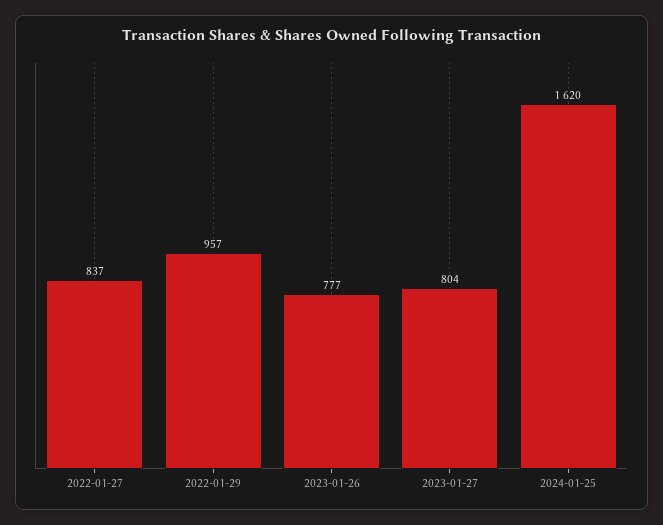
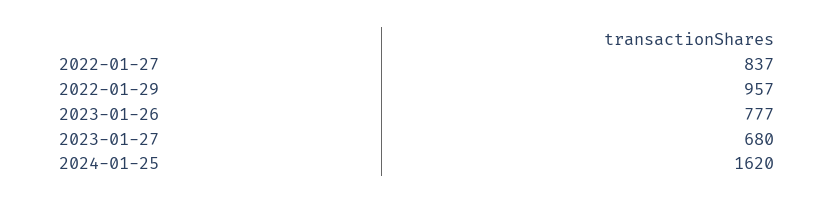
  {
    "2022-01-27": 837,
    "2022-01-29": 957,
    "2023-01-26": 777,
-   "2023-01-27": 804,
+   "2023-01-27": 680,
    "2024-01-25": 1620
  }

